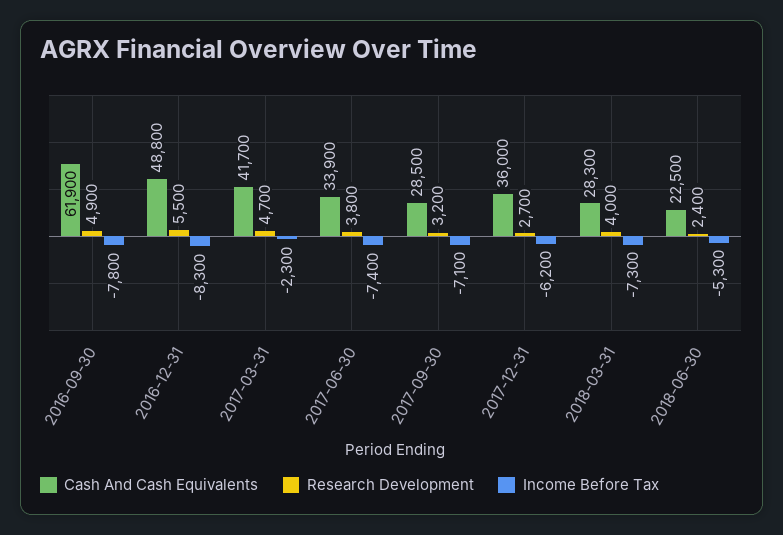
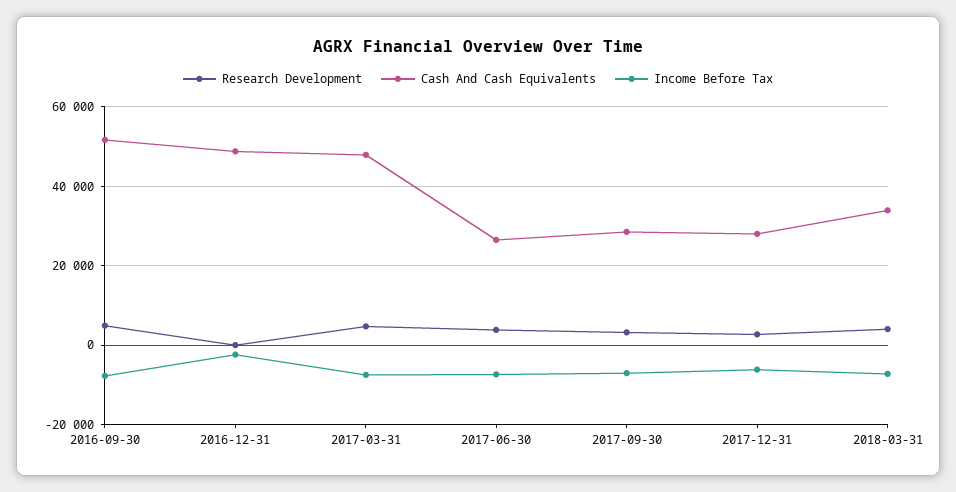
  {
    "Cash And Cash Equivalents": {
-     "2016-09-30": 61900,
+     "2016-09-30": 52000,
      "2016-12-31": 48800,
-     "2017-03-31": 41700,
+     "2017-03-31": 48000,
-     "2017-06-30": 33900,
+     "2017-06-30": 26000,
      "2017-09-30": 28500,
-     "2017-12-31": 36000,
+     "2017-12-31": 28000,
-     "2018-03-31": 28300,
+     "2018-03-31": 34000
-     "2018-06-30": 22500
    },
    "Research Development": {
      "2016-09-30": 4900,
-     "2016-12-31": 5500,
+     "2016-12-31": 0,
      "2017-03-31": 4700,
      "2017-06-30": 3800,
      "2017-09-30": 3200,
      "2017-12-31": 2700,
-     "2018-03-31": 4000,
+     "2018-03-31": 4000
-     "2018-06-30": 2400
    },
    "Income Before Tax": {
      "2016-09-30": -7800,
-     "2016-12-31": -8300,
+     "2016-12-31": -2000,
-     "2017-03-31": -2300,
+     "2017-03-31": -8000,
      "2017-06-30": -7400,
      "2017-09-30": -7100,
      "2017-12-31": -6200,
-     "2018-03-31": -7300,
+     "2018-03-31": -7300
-     "2018-06-30": -5300
    }
  }

